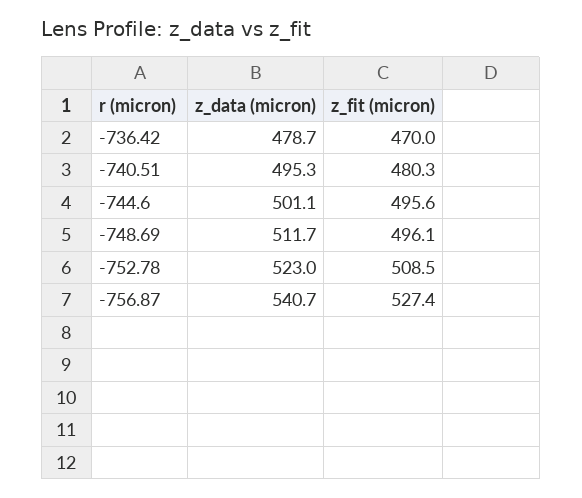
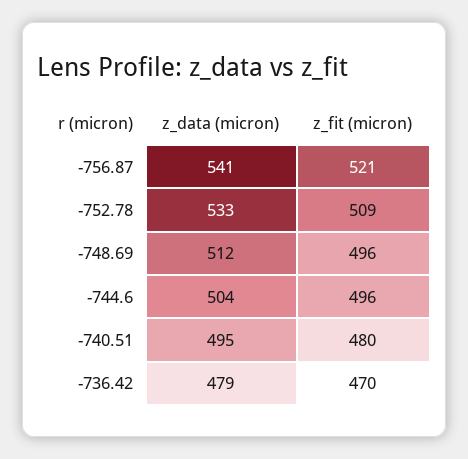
  {
    "z_data (micron)": {
      "-736.42": 478.7,
      "-740.51": 495.3,
-     "-744.6": 501.1,
+     "-744.6": 504,
      "-748.69": 511.7,
-     "-752.78": 523,
+     "-752.78": 533,
      "-756.87": 540.7
    },
    "z_fit (micron)": {
      "-736.42": 470,
      "-740.51": 480.3,
      "-744.6": 495.6,
      "-748.69": 496.1,
      "-752.78": 508.5,
-     "-756.87": 527.4
+     "-756.87": 521
    }
  }

